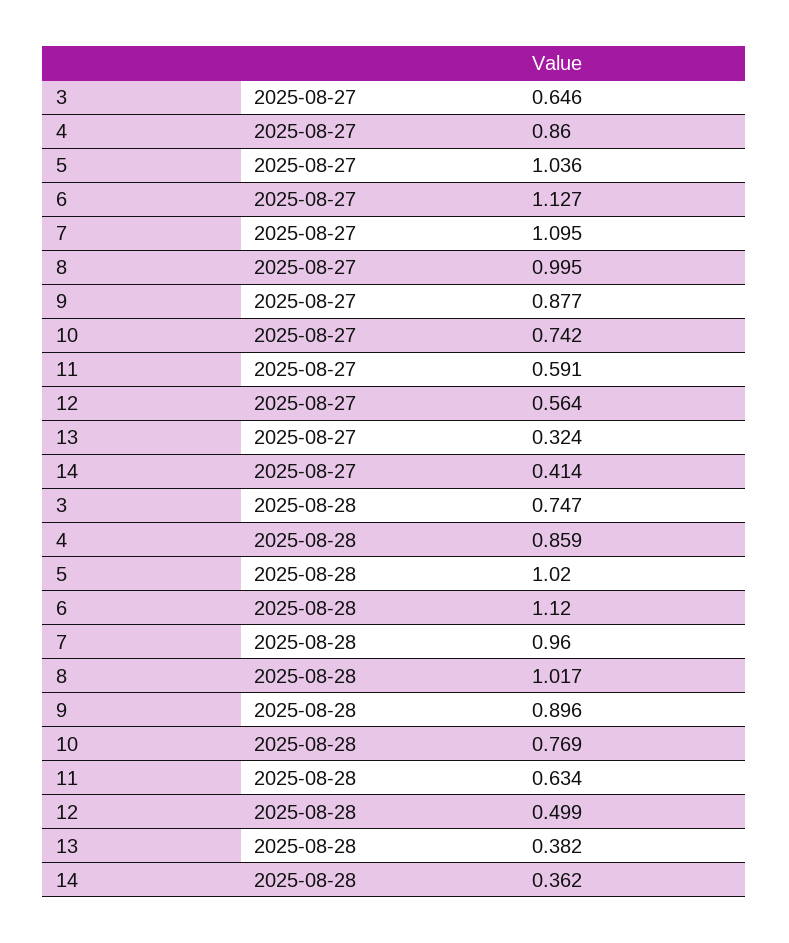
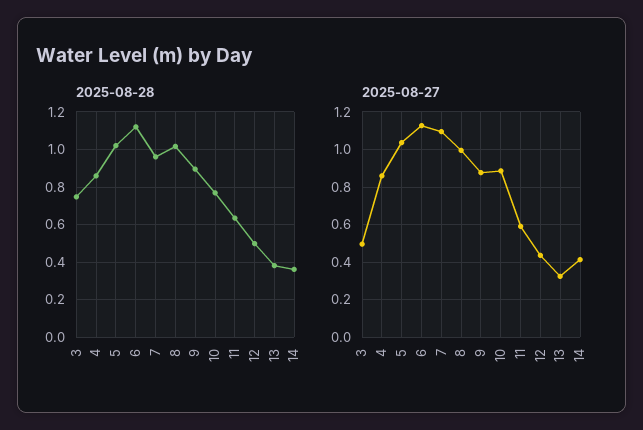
  {
    "2025-08-27": {
-     "3": 0.646,
+     "3": 0.5,
      "4": 0.86,
      "5": 1.036,
      "6": 1.127,
      "7": 1.095,
      "8": 0.995,
      "9": 0.877,
-     "10": 0.742,
+     "10": 0.9,
      "11": 0.591,
-     "12": 0.564,
+     "12": 0.45,
      "13": 0.324,
      "14": 0.414
    },
    "2025-08-28": {
      "3": 0.747,
      "4": 0.859,
      "5": 1.02,
      "6": 1.12,
      "7": 0.96,
      "8": 1.017,
      "9": 0.896,
      "10": 0.769,
      "11": 0.634,
      "12": 0.499,
      "13": 0.382,
      "14": 0.362
    }
  }

